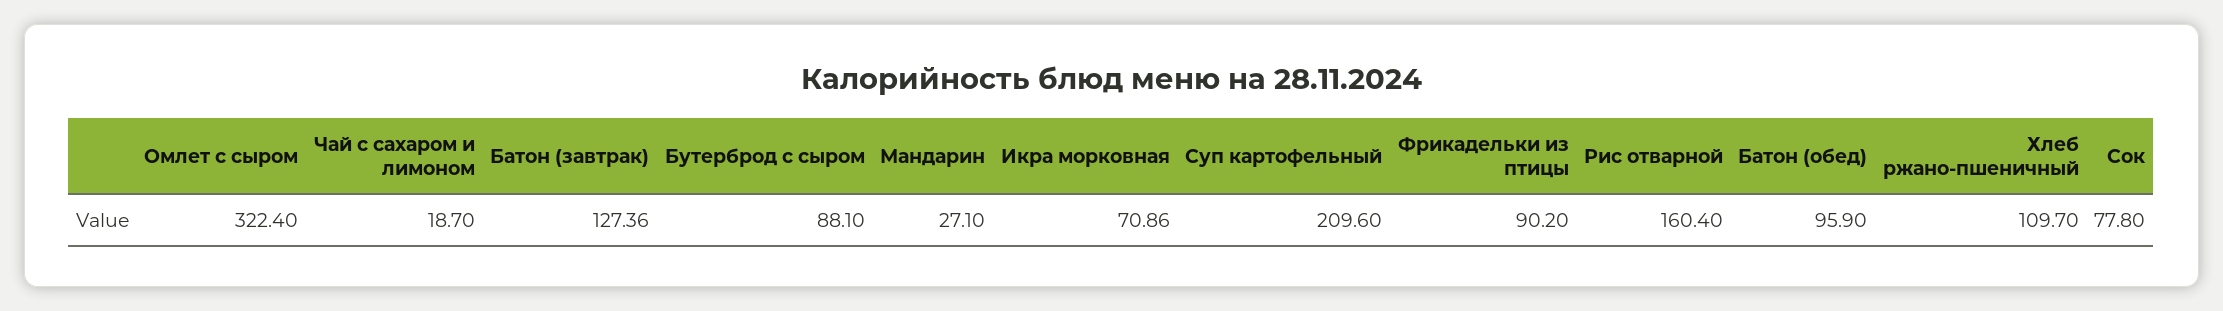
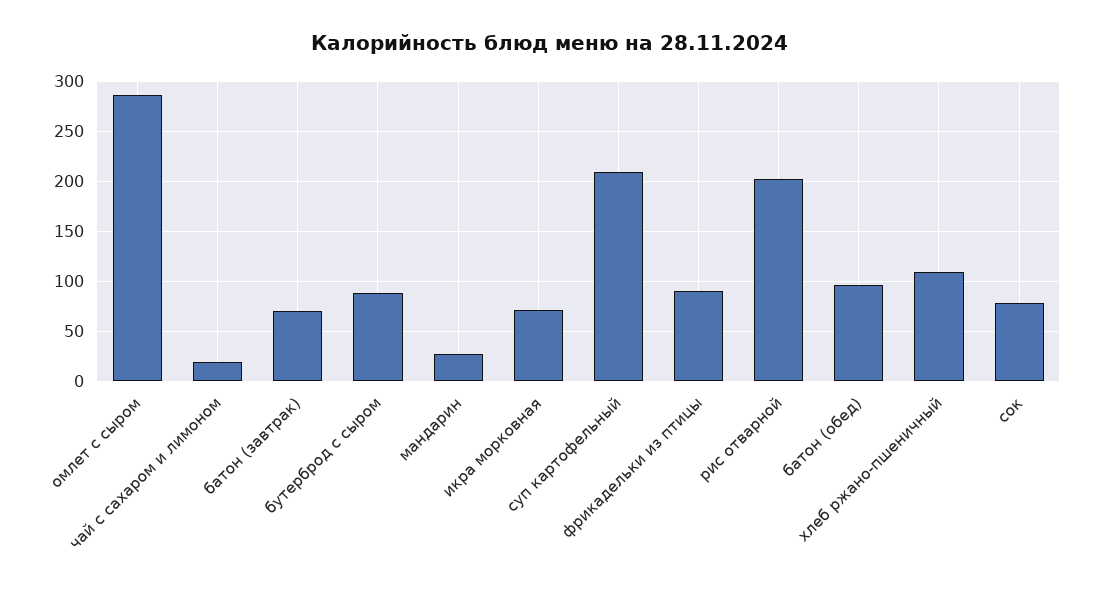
  {
-   "Омлет с сыром": 322.4,
+   "Омлет с сыром": 290,
    "Чай с сахаром и лимоном": 18.7,
-   "Батон (завтрак)": 127.36,
+   "Батон (завтрак)": 70,
    "Бутерброд с сыром": 88.1,
    "Мандарин": 27.1,
    "Икра морковная": 70.86,
    "Суп картофельный": 209.6,
    "Фрикадельки из птицы": 90.2,
-   "Рис отварной": 160.4,
+   "Рис отварной": 200,
    "Батон (обед)": 95.9,
    "Хлеб ржано-пшеничный": 109.7,
    "Сок": 77.8
  }

